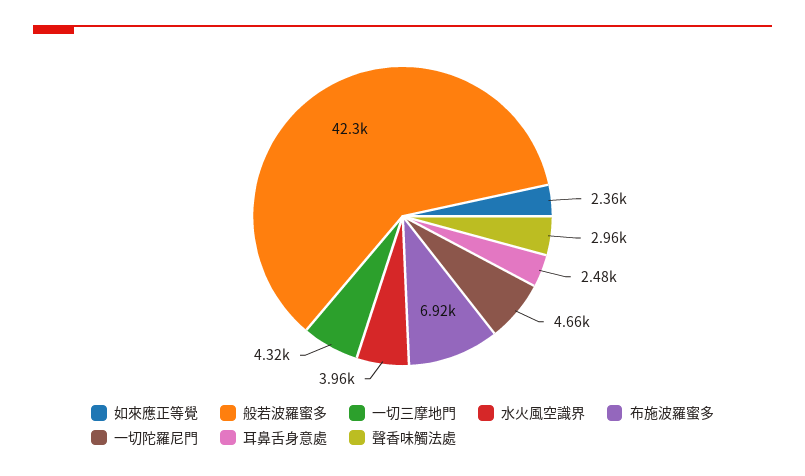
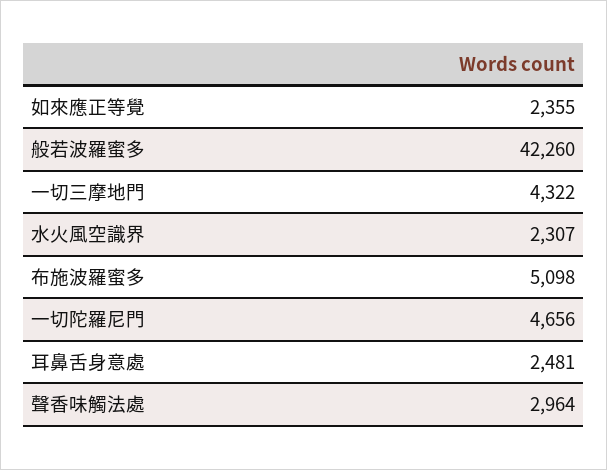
  {
    "如來應正等覺": 2355,
    "般若波羅蜜多": 42260,
    "一切三摩地門": 4322,
-   "水火風空識界": 3960,
+   "水火風空識界": 2307,
-   "布施波羅蜜多": 6920,
+   "布施波羅蜜多": 5098,
    "一切陀羅尼門": 4656,
    "耳鼻舌身意處": 2481,
    "聲香味觸法處": 2964
  }

